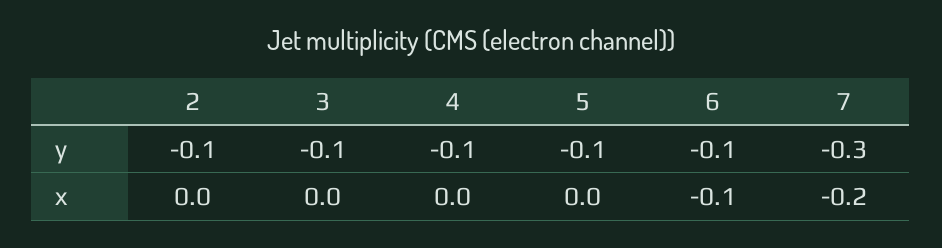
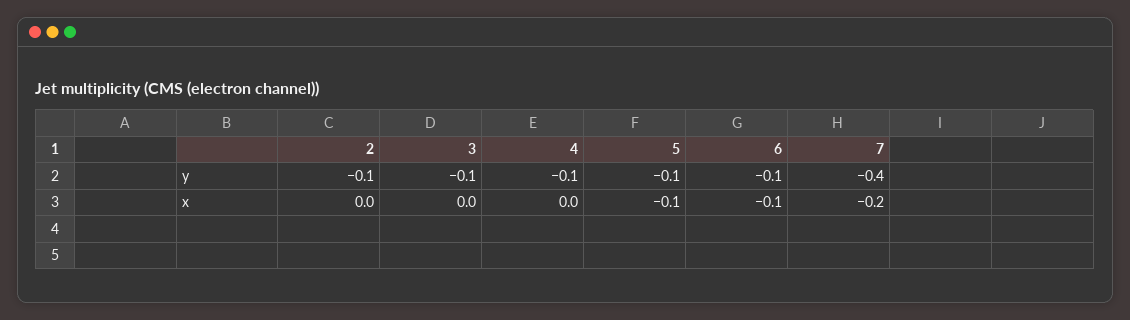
  {
    "2": {
      "y": -0.1,
      "x": 0
    },
    "3": {
      "y": -0.1,
      "x": 0
    },
    "4": {
      "y": -0.1,
      "x": 0
    },
    "5": {
      "y": -0.1,
-     "x": 0
+     "x": -0.1
    },
    "6": {
      "y": -0.1,
      "x": -0.1
    },
    "7": {
-     "y": -0.3,
+     "y": -0.4,
      "x": -0.2
    }
  }

